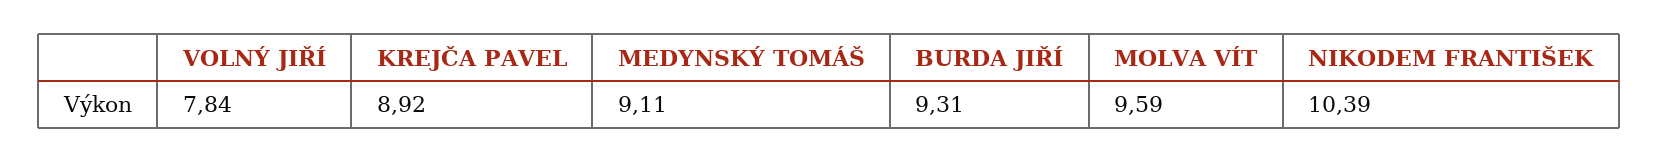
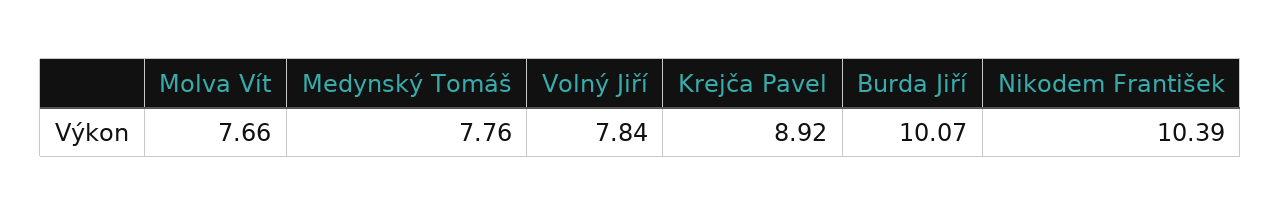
  {
    "VOLNÝ JIŘÍ": 7.84,
    "KREJČA PAVEL": 8.92,
-   "MEDYNSKÝ TOMÁŠ": 9.11,
+   "MEDYNSKÝ TOMÁŠ": 7.76,
-   "BURDA JIŘÍ": 9.31,
+   "BURDA JIŘÍ": 10.07,
-   "MOLVA VÍT": 9.59,
+   "MOLVA VÍT": 7.66,
    "NIKODEM FRANTIŠEK": 10.39
  }

